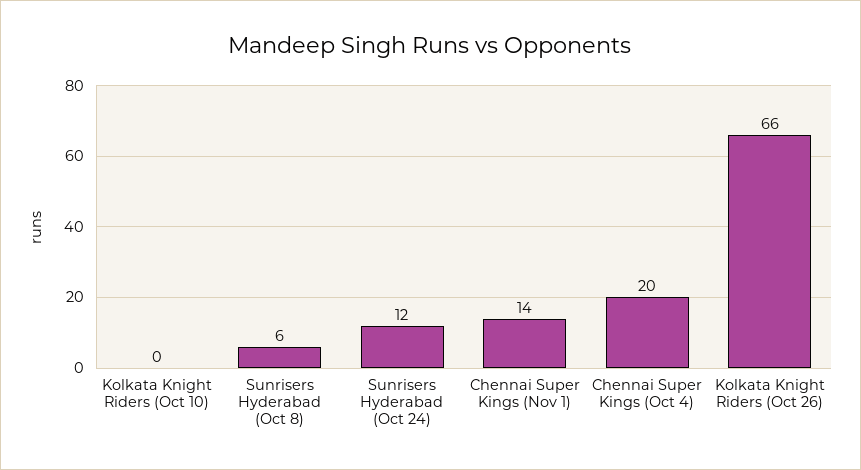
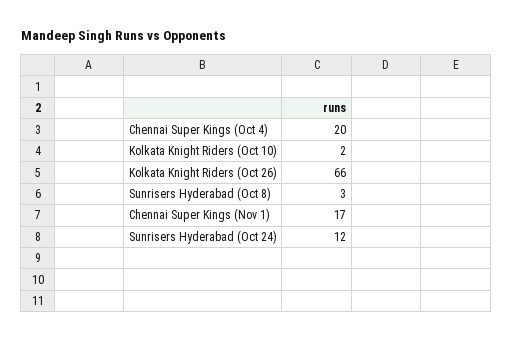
  {
-   "Kolkata Knight Riders (Oct 10)": 0,
+   "Kolkata Knight Riders (Oct 10)": 2,
-   "Sunrisers Hyderabad (Oct 8)": 6,
+   "Sunrisers Hyderabad (Oct 8)": 3,
    "Sunrisers Hyderabad (Oct 24)": 12,
-   "Chennai Super Kings (Nov 1)": 14,
+   "Chennai Super Kings (Nov 1)": 17,
    "Chennai Super Kings (Oct 4)": 20,
    "Kolkata Knight Riders (Oct 26)": 66
  }

